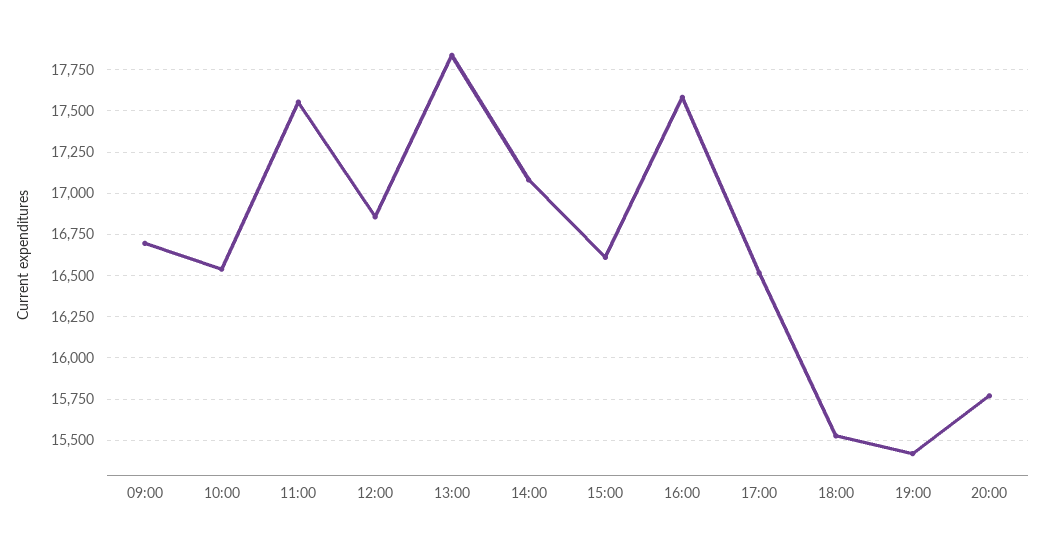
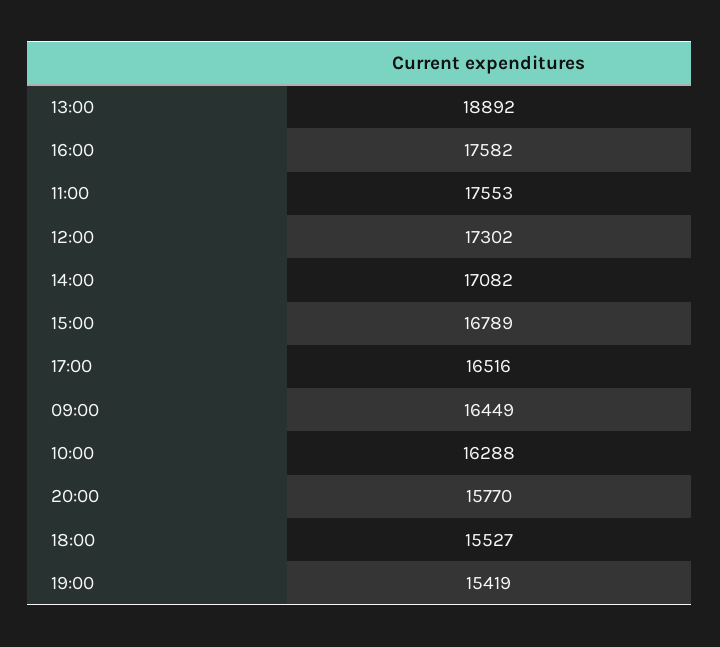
  {
-   "09:00": 16700,
+   "09:00": 16449,
-   "10:00": 16550,
+   "10:00": 16288,
    "11:00": 17553,
-   "12:00": 16850,
+   "12:00": 17302,
-   "13:00": 17850,
+   "13:00": 18892,
    "14:00": 17082,
-   "15:00": 16600,
+   "15:00": 16789,
    "16:00": 17582,
    "17:00": 16516,
    "18:00": 15527,
    "19:00": 15419,
    "20:00": 15770
  }

